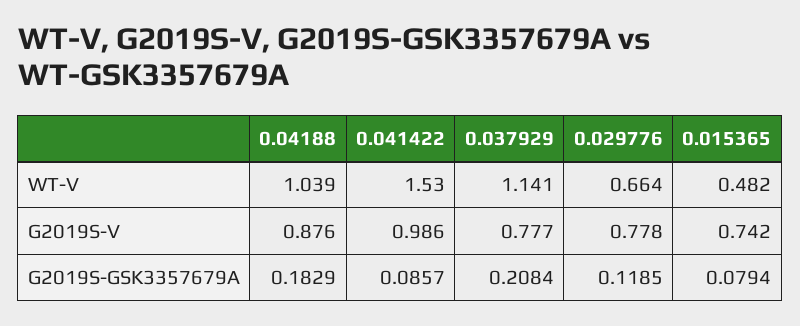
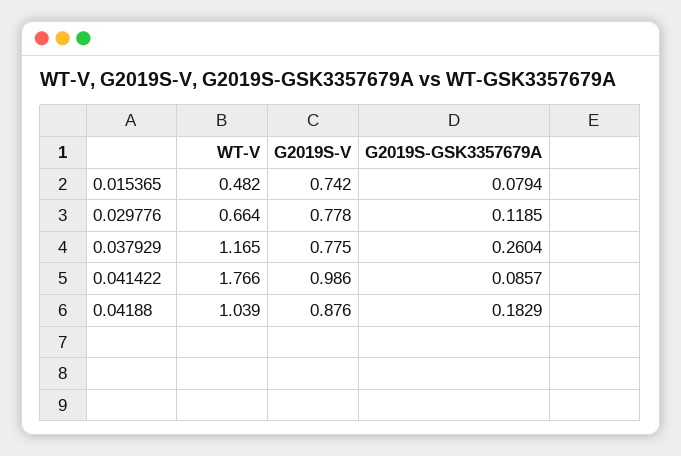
  {
    "0.04188": {
      "WT-V": 1.039,
      "G2019S-V": 0.876,
      "G2019S-GSK3357679A": 0.1829
    },
    "0.041422": {
-     "WT-V": 1.53,
+     "WT-V": 1.766,
      "G2019S-V": 0.986,
      "G2019S-GSK3357679A": 0.0857
    },
    "0.037929": {
-     "WT-V": 1.141,
+     "WT-V": 1.165,
-     "G2019S-V": 0.777,
+     "G2019S-V": 0.775,
-     "G2019S-GSK3357679A": 0.2084
+     "G2019S-GSK3357679A": 0.2604
    },
    "0.029776": {
      "WT-V": 0.664,
      "G2019S-V": 0.778,
      "G2019S-GSK3357679A": 0.1185
    },
    "0.015365": {
      "WT-V": 0.482,
      "G2019S-V": 0.742,
      "G2019S-GSK3357679A": 0.0794
    }
  }

